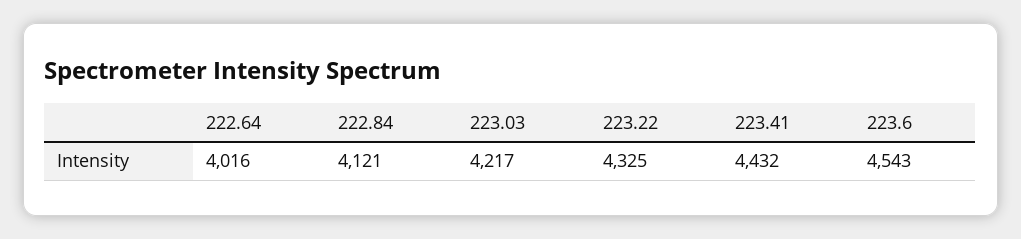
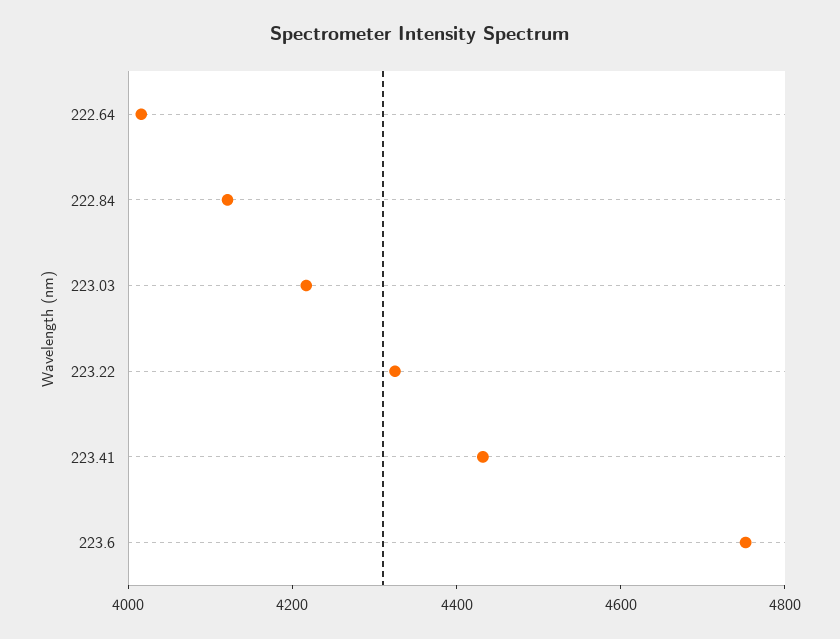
  {
    "222.64": 4016,
    "222.84": 4121,
    "223.03": 4217,
    "223.22": 4325,
    "223.41": 4432,
-   "223.6": 4543
+   "223.6": 4750
  }

